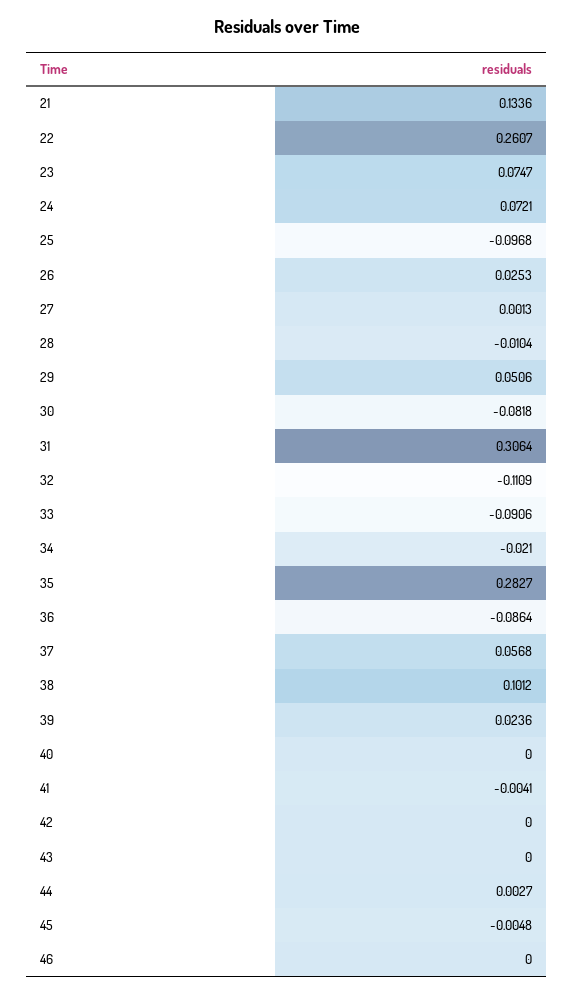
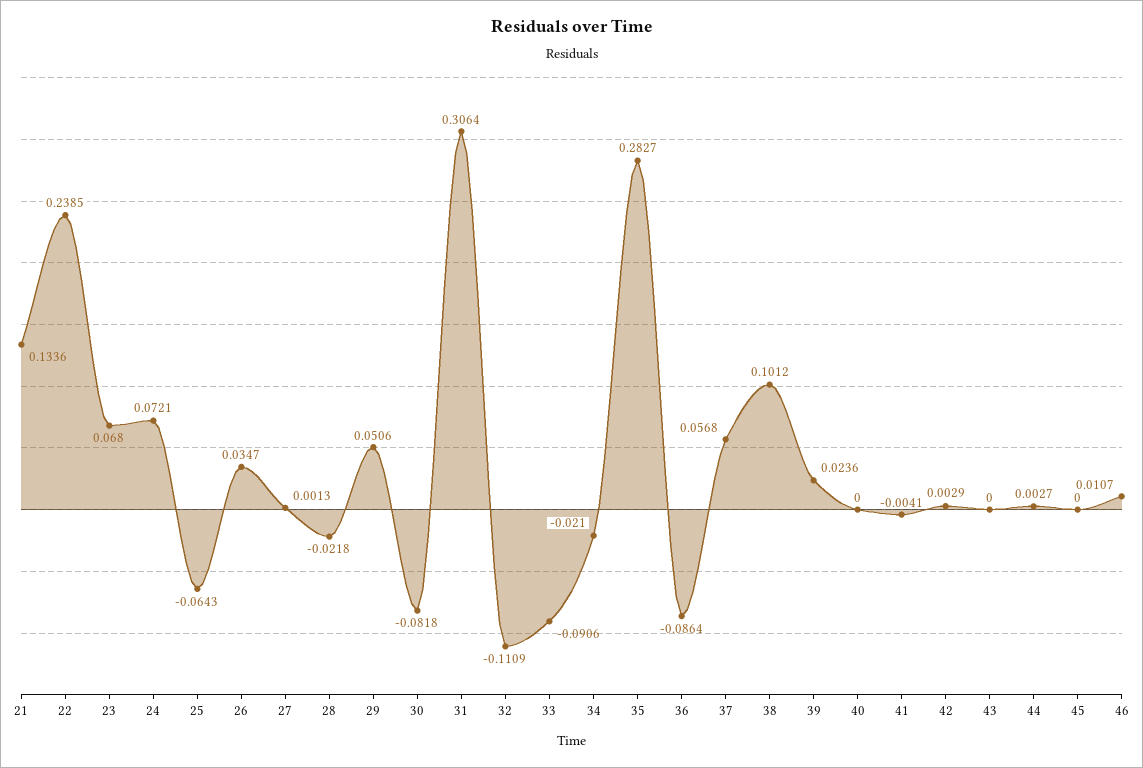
  {
    "21": 0.1336,
-   "22": 0.2607,
+   "22": 0.2385,
-   "23": 0.0747,
+   "23": 0.068,
    "24": 0.0721,
-   "25": -0.0968,
+   "25": -0.0643,
-   "26": 0.0253,
+   "26": 0.0347,
    "27": 0.0013,
-   "28": -0.0104,
+   "28": -0.0218,
    "29": 0.0506,
    "30": -0.0818,
    "31": 0.3064,
    "32": -0.1109,
    "33": -0.0906,
    "34": -0.021,
    "35": 0.2827,
    "36": -0.0864,
    "37": 0.0568,
    "38": 0.1012,
    "39": 0.0236,
    "40": 0,
    "41": -0.0041,
-   "42": 0,
+   "42": 0.0029,
    "43": 0,
    "44": 0.0027,
-   "45": -0.0048,
+   "45": 0,
-   "46": 0
+   "46": 0.0107
  }

